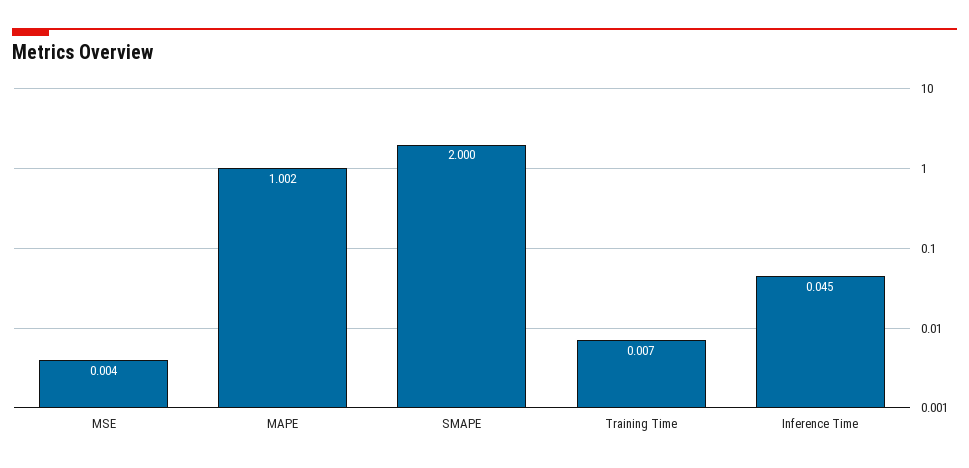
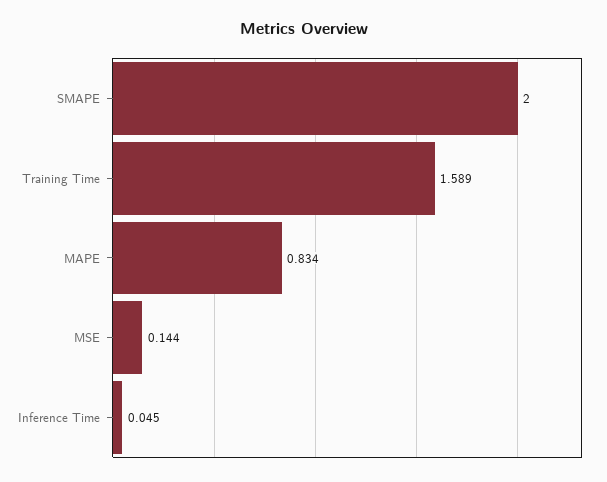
  {
-   "MSE": 0.004,
+   "MSE": 0.144,
-   "MAPE": 1.002,
+   "MAPE": 0.834,
    "SMAPE": 2,
-   "Training Time": 0.007,
+   "Training Time": 1.589,
    "Inference Time": 0.045
  }

